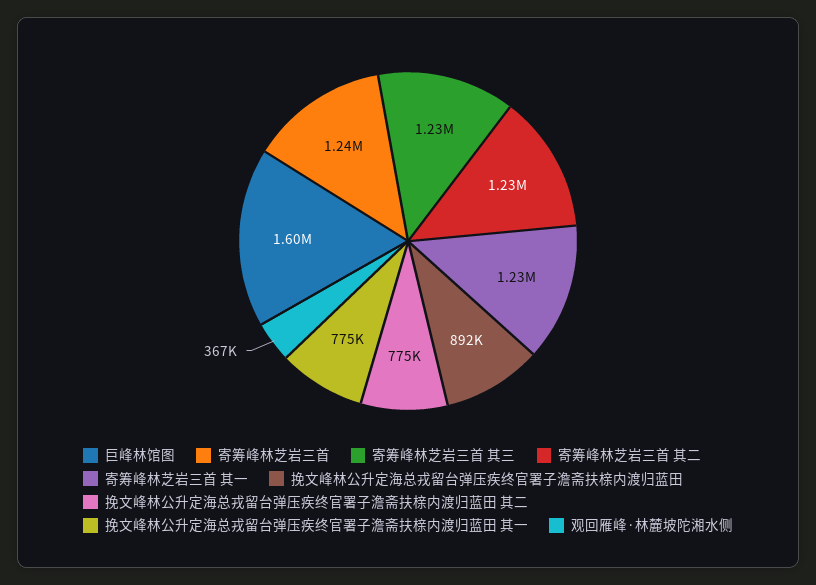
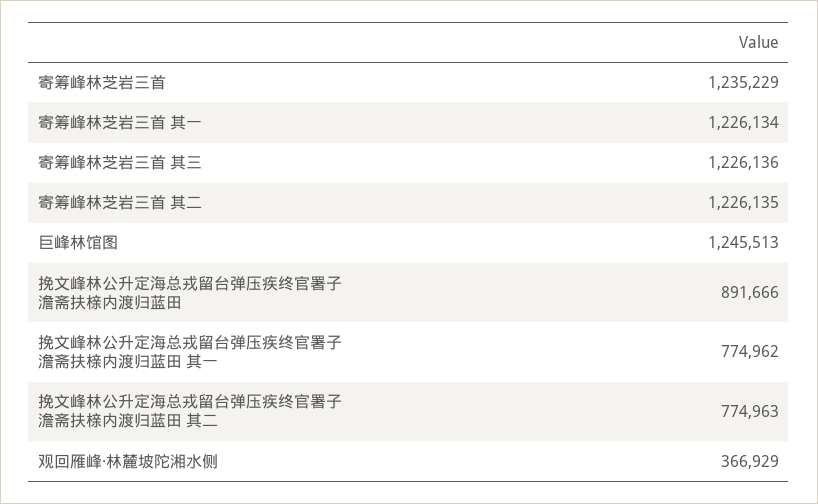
  {
-   "巨峰林馆图": 1600000,
+   "巨峰林馆图": 1245513,
    "寄筹峰林芝岩三首": 1235229,
    "寄筹峰林芝岩三首 其三": 1226136,
    "寄筹峰林芝岩三首 其二": 1226135,
    "寄筹峰林芝岩三首 其一": 1226134,
    "挽文峰林公升定海总戎留台弹压疾终官署子澹斋扶榇内渡归蓝田": 891666,
    "挽文峰林公升定海总戎留台弹压疾终官署子澹斋扶榇内渡归蓝田 其二": 774963,
    "挽文峰林公升定海总戎留台弹压疾终官署子澹斋扶榇内渡归蓝田 其一": 774962,
    "观回雁峰·林麓坡陀湘水侧": 366929
  }

